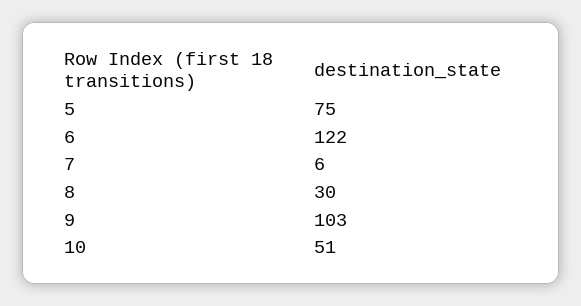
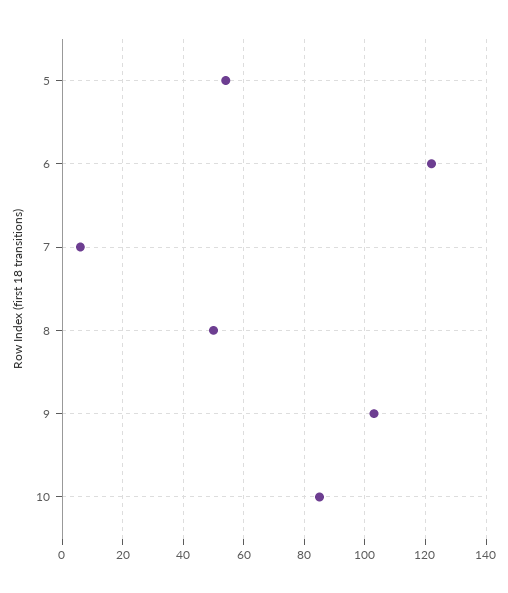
  {
-   "5": 75,
+   "5": 55,
    "6": 122,
    "7": 6,
-   "8": 30,
+   "8": 50,
    "9": 103,
-   "10": 51
+   "10": 85
  }

